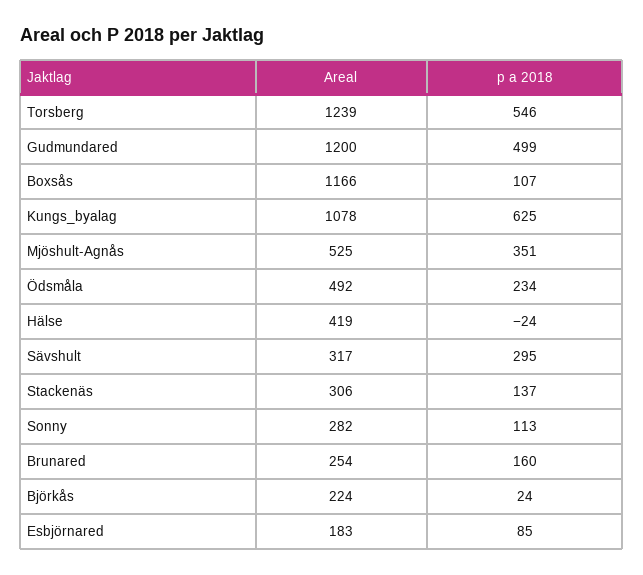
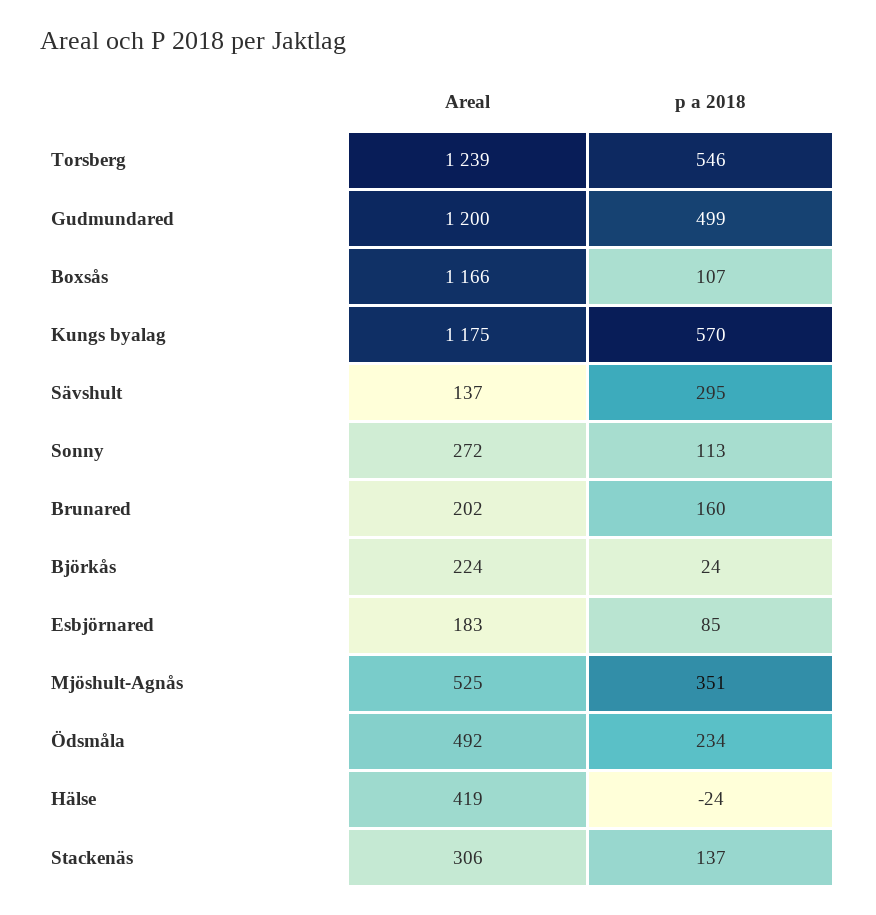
  {
    "Areal": {
      "Torsberg": 1239,
      "Gudmundared": 1200,
      "Boxsås": 1166,
-     "Kungs_byalag": 1078,
+     "Kungs_byalag": 1175,
      "Mjöshult-Agnås": 525,
      "Ödsmåla": 492,
      "Hälse": 419,
-     "Sävshult": 317,
+     "Sävshult": 137,
      "Stackenäs": 306,
-     "Sonny": 282,
+     "Sonny": 272,
-     "Brunared": 254,
+     "Brunared": 202,
      "Björkås": 224,
      "Esbjörnared": 183
    },
    "p a 2018": {
      "Torsberg": 546,
      "Gudmundared": 499,
      "Boxsås": 107,
-     "Kungs_byalag": 625,
+     "Kungs_byalag": 570,
      "Mjöshult-Agnås": 351,
      "Ödsmåla": 234,
      "Hälse": -24,
      "Sävshult": 295,
      "Stackenäs": 137,
      "Sonny": 113,
      "Brunared": 160,
      "Björkås": 24,
      "Esbjörnared": 85
    }
  }

